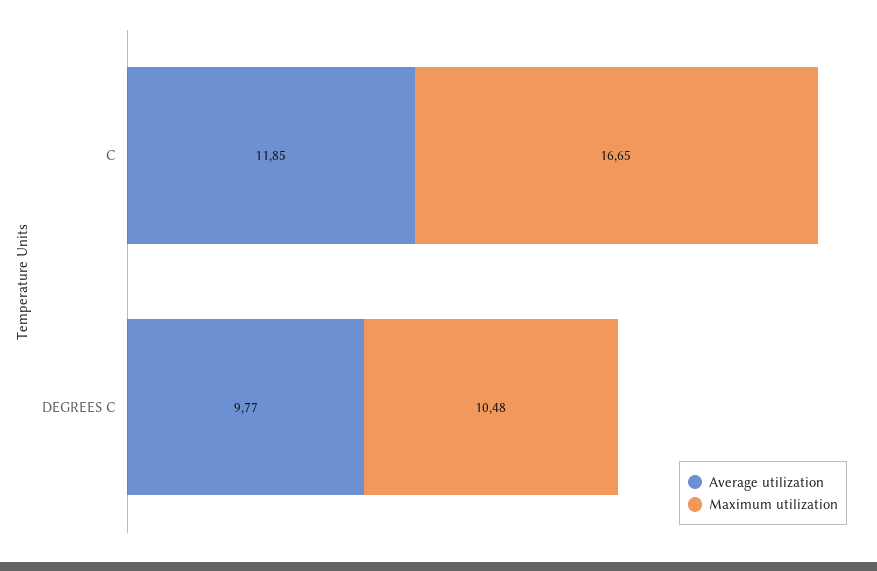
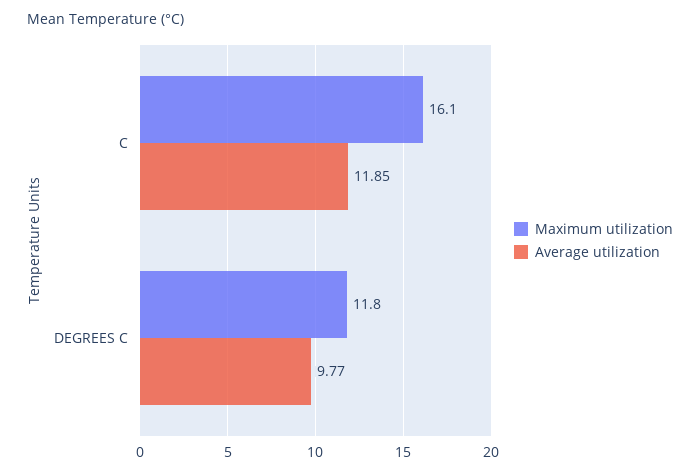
  {
    "Average utilization": {
      "C": 11.85,
      "DEGREES C": 9.77
    },
    "Maximum utilization": {
-     "C": 16.65,
+     "C": 16.1,
-     "DEGREES C": 10.48
+     "DEGREES C": 11.8
    }
  }

